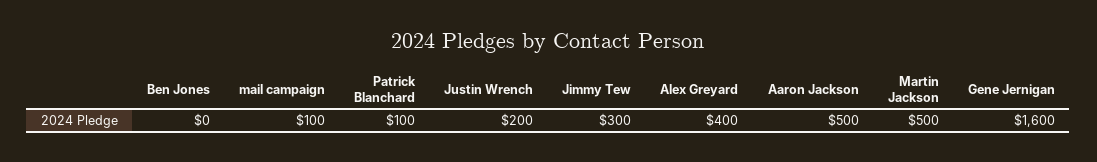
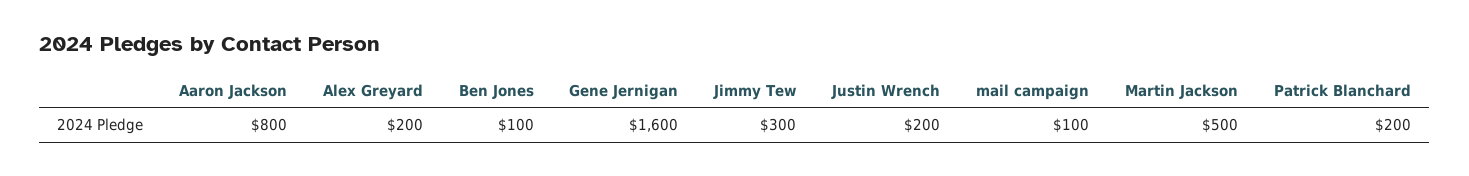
  {
-   "Ben Jones": 0,
+   "Ben Jones": 100,
    "mail campaign": 100,
-   "Patrick Blanchard": 100,
+   "Patrick Blanchard": 200,
    "Justin Wrench": 200,
    "Jimmy Tew": 300,
-   "Alex Greyard": 400,
+   "Alex Greyard": 200,
-   "Aaron Jackson": 500,
+   "Aaron Jackson": 800,
    "Martin Jackson": 500,
    "Gene Jernigan": 1600
  }

